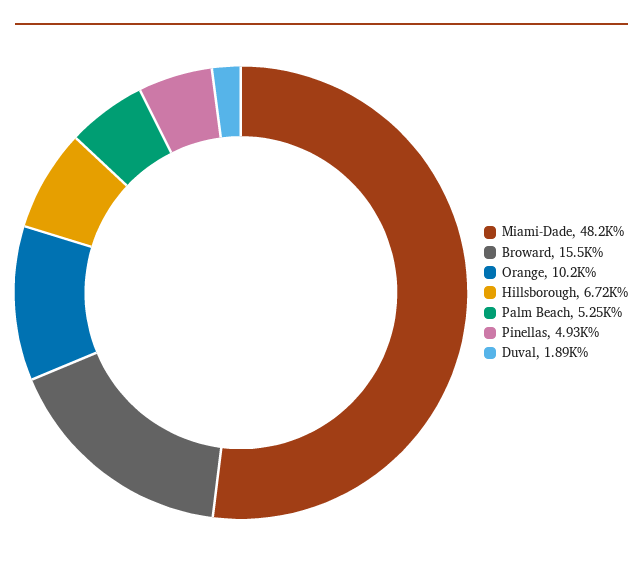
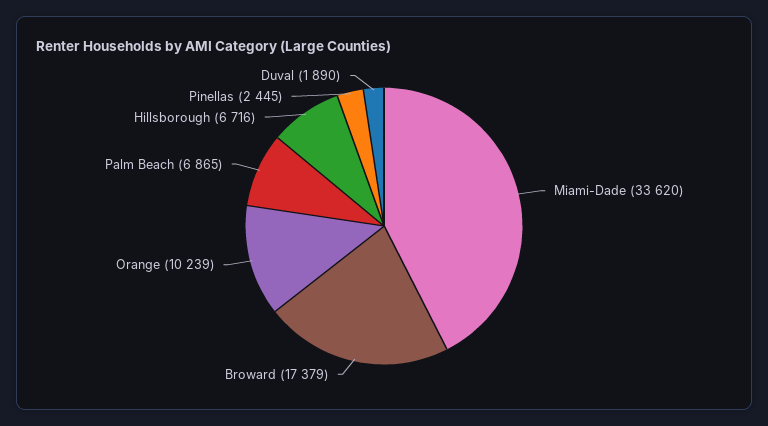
  {
-   "Miami-Dade": 48200,
+   "Miami-Dade": 33620,
-   "Broward": 15500,
+   "Broward": 17379,
    "Orange": 10239,
    "Hillsborough": 6716,
-   "Palm Beach": 5250,
+   "Palm Beach": 6865,
-   "Pinellas": 4930,
+   "Pinellas": 2445,
    "Duval": 1890
  }

